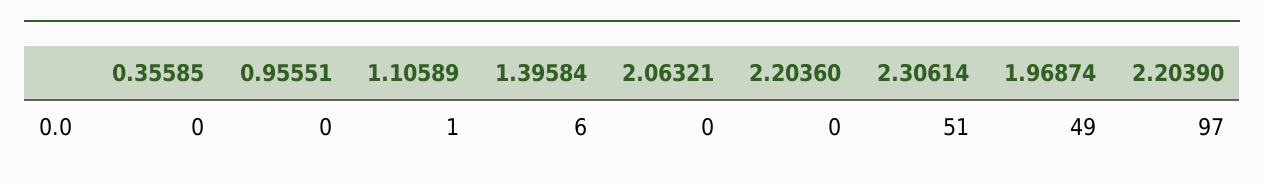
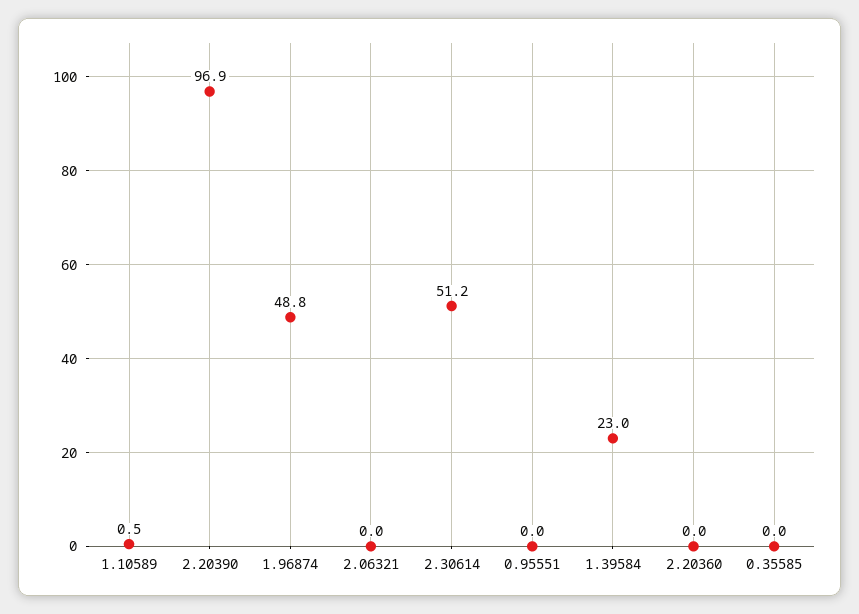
  {
    "0.35585": 0,
    "0.95551": 0,
    "1.10589": 0.5,
-   "1.39584": 6,
+   "1.39584": 23,
    "2.06321": 0,
    "2.20360": 0,
    "2.30614": 51.2,
    "1.96874": 48.8,
    "2.20390": 96.9
  }

